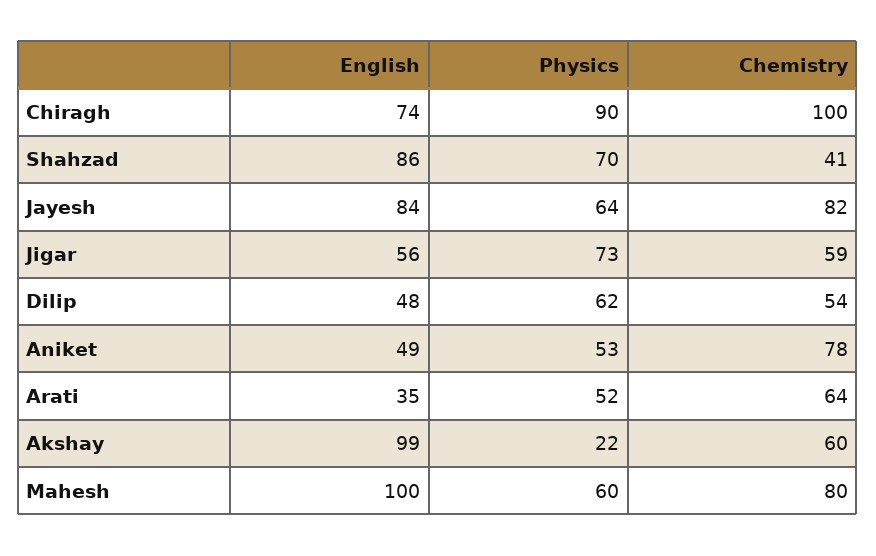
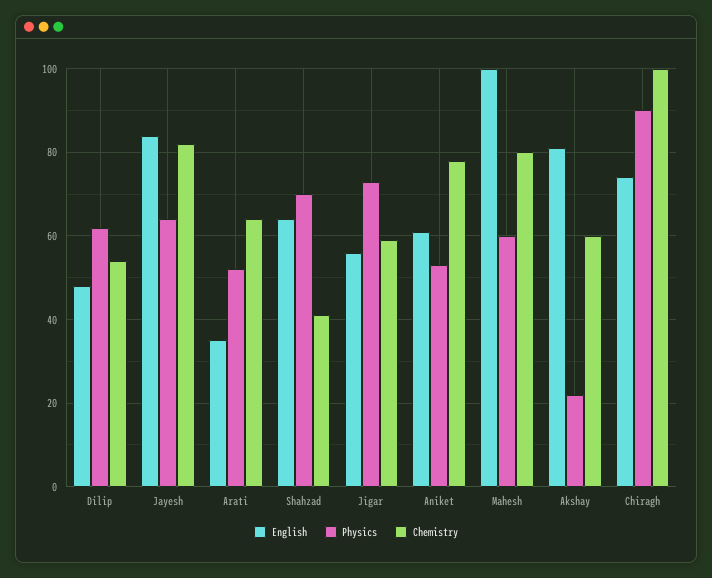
  {
    "English": {
      "Chiragh": 74,
-     "Shahzad": 86,
+     "Shahzad": 65,
      "Jayesh": 84,
      "Jigar": 56,
      "Dilip": 48,
-     "Aniket": 49,
+     "Aniket": 60,
      "Arati": 35,
-     "Akshay": 99,
+     "Akshay": 80,
      "Mahesh": 100
    },
    "Physics": {
      "Chiragh": 90,
      "Shahzad": 70,
      "Jayesh": 64,
      "Jigar": 73,
      "Dilip": 62,
      "Aniket": 53,
      "Arati": 52,
      "Akshay": 22,
      "Mahesh": 60
    },
    "Chemistry": {
      "Chiragh": 100,
      "Shahzad": 41,
      "Jayesh": 82,
      "Jigar": 59,
      "Dilip": 54,
      "Aniket": 78,
      "Arati": 64,
      "Akshay": 60,
      "Mahesh": 80
    }
  }

